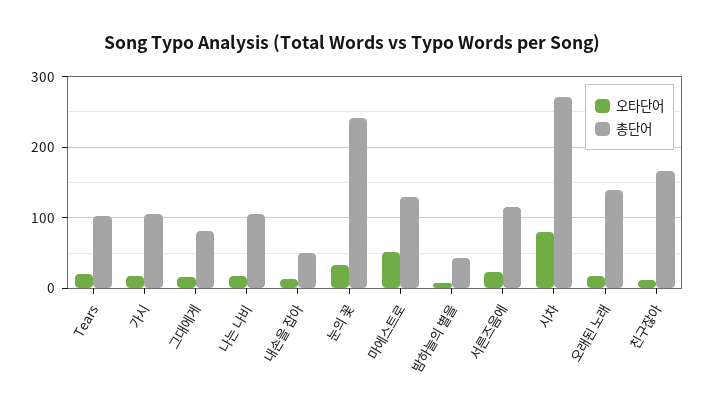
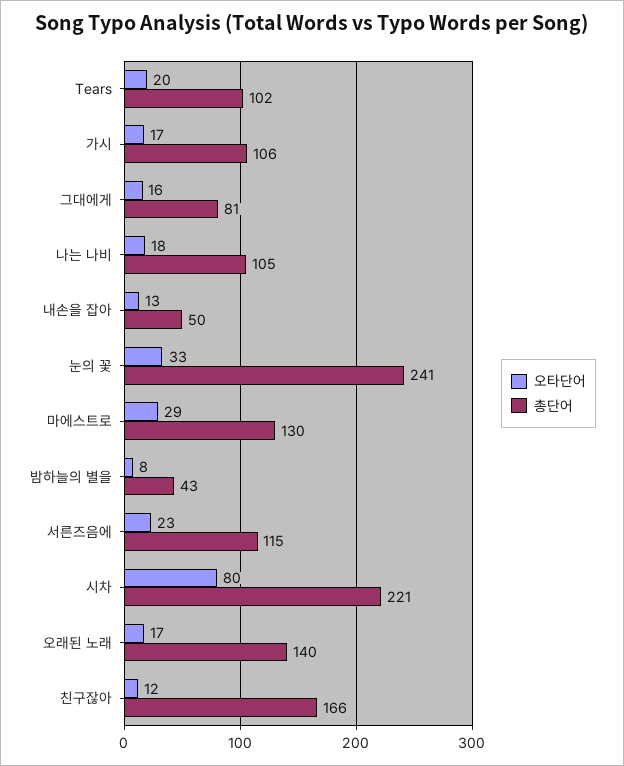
  {
    "오타단어": {
      "Tears": 20,
      "가시": 17,
      "그대에게": 16,
      "나는 나비": 18,
      "내손을 잡아": 13,
      "눈의 꽃": 33,
-     "마에스트로": 50,
+     "마에스트로": 29,
      "밤하늘의 별을": 8,
      "서른즈음에": 23,
      "시차": 80,
      "오래된 노래": 17,
      "친구잖아": 12
    },
    "총단어": {
      "Tears": 102,
      "가시": 106,
      "그대에게": 81,
      "나는 나비": 105,
      "내손을 잡아": 50,
      "눈의 꽃": 241,
      "마에스트로": 130,
      "밤하늘의 별을": 43,
      "서른즈음에": 115,
-     "시차": 270,
+     "시차": 221,
      "오래된 노래": 140,
      "친구잖아": 166
    }
  }

